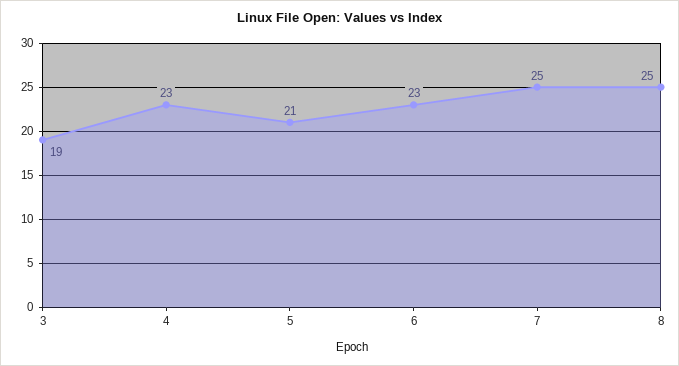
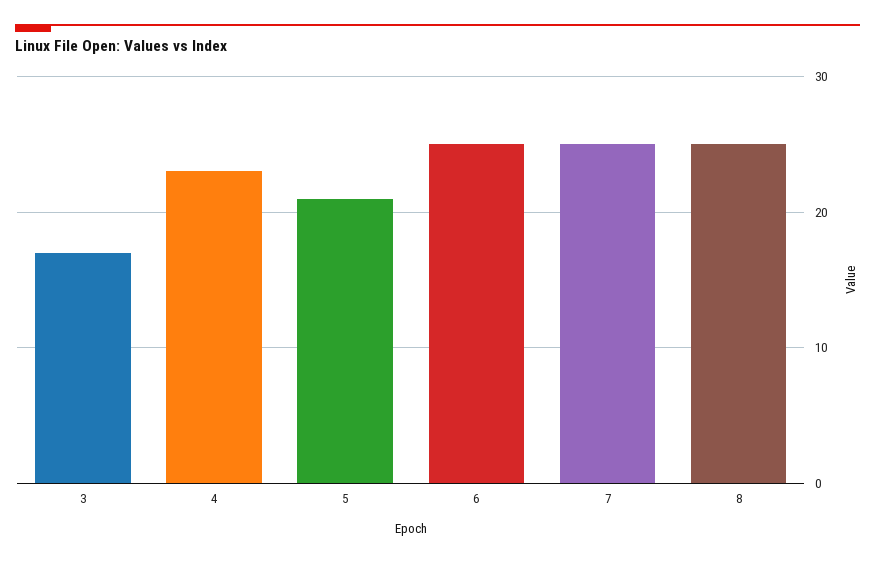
  {
-   "3": 19,
+   "3": 17,
    "4": 23,
    "5": 21,
-   "6": 23,
+   "6": 25,
    "7": 25,
    "8": 25
  }

